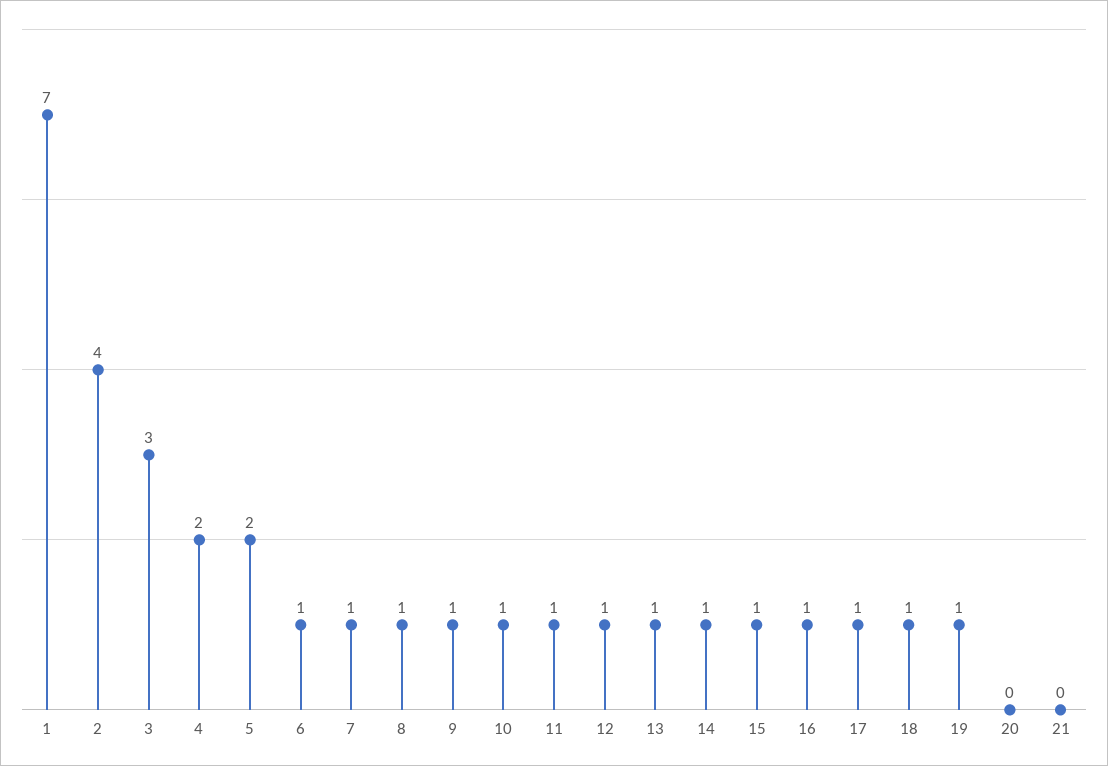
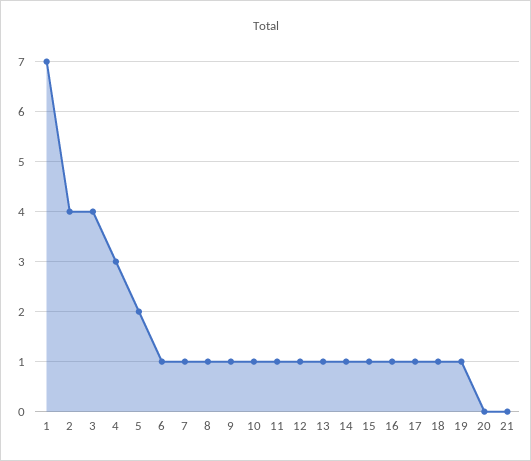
  {
    "1": 7,
    "2": 4,
-   "3": 3,
+   "3": 4,
-   "4": 2,
+   "4": 3,
    "5": 2,
    "6": 1,
    "7": 1,
    "8": 1,
    "9": 1,
    "10": 1,
    "11": 1,
    "12": 1,
    "13": 1,
    "14": 1,
    "15": 1,
    "16": 1,
    "17": 1,
    "18": 1,
    "19": 1,
    "20": 0,
    "21": 0
  }

